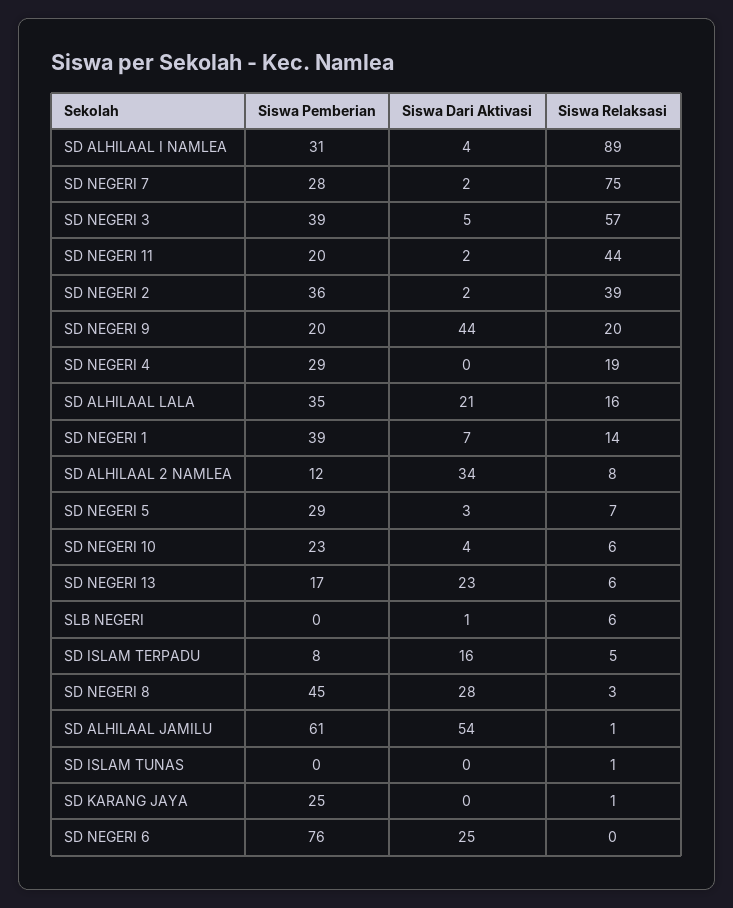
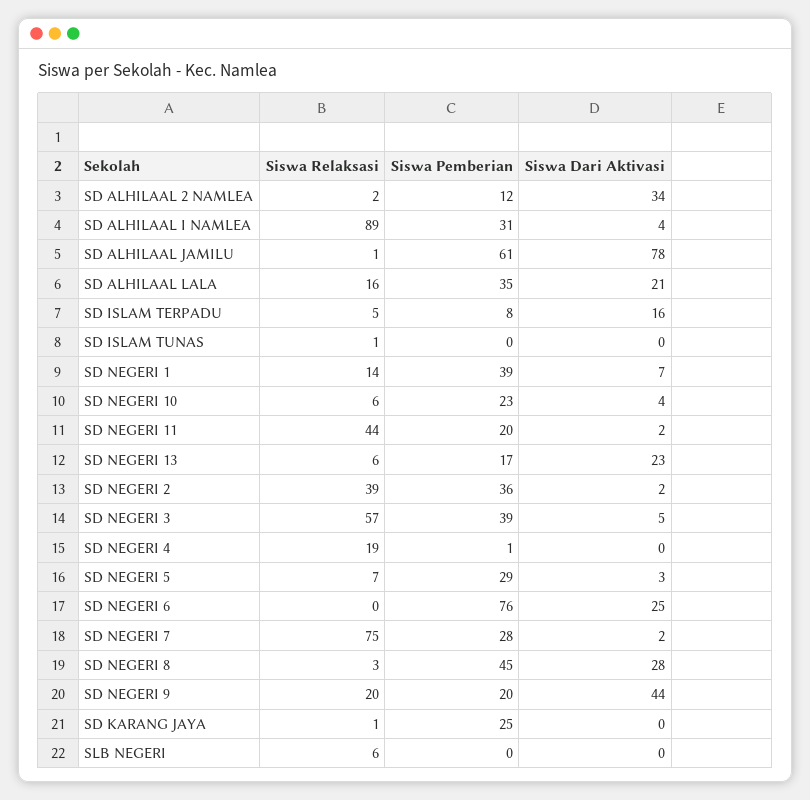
  {
    "Siswa Pemberian": {
      "SD ALHILAAL I NAMLEA": 31,
      "SD NEGERI 7": 28,
      "SD NEGERI 3": 39,
      "SD NEGERI 11": 20,
      "SD NEGERI 2": 36,
      "SD NEGERI 9": 20,
-     "SD NEGERI 4": 29,
+     "SD NEGERI 4": 1,
      "SD ALHILAAL LALA": 35,
      "SD NEGERI 1": 39,
      "SD ALHILAAL 2 NAMLEA": 12,
      "SD NEGERI 5": 29,
      "SD NEGERI 10": 23,
      "SD NEGERI 13": 17,
      "SLB NEGERI": 0,
      "SD ISLAM TERPADU": 8,
      "SD NEGERI 8": 45,
      "SD ALHILAAL JAMILU": 61,
      "SD ISLAM TUNAS": 0,
      "SD KARANG JAYA": 25,
      "SD NEGERI 6": 76
    },
    "Siswa Dari Aktivasi": {
      "SD ALHILAAL I NAMLEA": 4,
      "SD NEGERI 7": 2,
      "SD NEGERI 3": 5,
      "SD NEGERI 11": 2,
      "SD NEGERI 2": 2,
      "SD NEGERI 9": 44,
      "SD NEGERI 4": 0,
      "SD ALHILAAL LALA": 21,
      "SD NEGERI 1": 7,
      "SD ALHILAAL 2 NAMLEA": 34,
      "SD NEGERI 5": 3,
      "SD NEGERI 10": 4,
      "SD NEGERI 13": 23,
-     "SLB NEGERI": 1,
+     "SLB NEGERI": 0,
      "SD ISLAM TERPADU": 16,
      "SD NEGERI 8": 28,
-     "SD ALHILAAL JAMILU": 54,
+     "SD ALHILAAL JAMILU": 78,
      "SD ISLAM TUNAS": 0,
      "SD KARANG JAYA": 0,
      "SD NEGERI 6": 25
    },
    "Siswa Relaksasi": {
      "SD ALHILAAL I NAMLEA": 89,
      "SD NEGERI 7": 75,
      "SD NEGERI 3": 57,
      "SD NEGERI 11": 44,
      "SD NEGERI 2": 39,
      "SD NEGERI 9": 20,
      "SD NEGERI 4": 19,
      "SD ALHILAAL LALA": 16,
      "SD NEGERI 1": 14,
-     "SD ALHILAAL 2 NAMLEA": 8,
+     "SD ALHILAAL 2 NAMLEA": 2,
      "SD NEGERI 5": 7,
      "SD NEGERI 10": 6,
      "SD NEGERI 13": 6,
      "SLB NEGERI": 6,
      "SD ISLAM TERPADU": 5,
      "SD NEGERI 8": 3,
      "SD ALHILAAL JAMILU": 1,
      "SD ISLAM TUNAS": 1,
      "SD KARANG JAYA": 1,
      "SD NEGERI 6": 0
    }
  }

